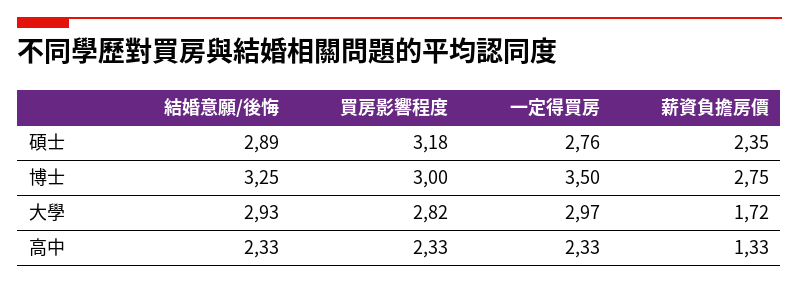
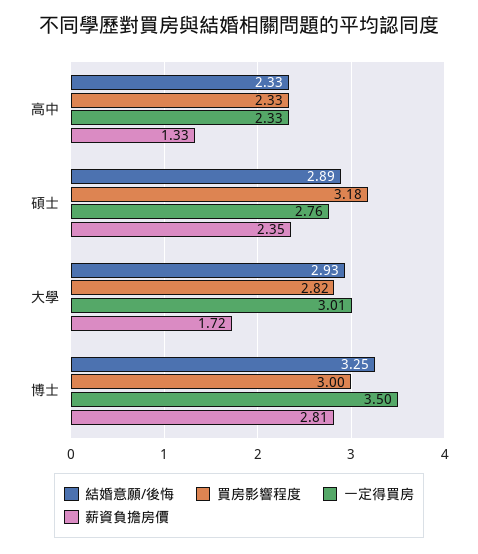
  {
    "結婚意願/後悔": {
      "碩士": 2.89,
      "博士": 3.25,
      "大學": 2.93,
      "高中": 2.33
    },
    "買房影響程度": {
      "碩士": 3.18,
      "博士": 3,
      "大學": 2.82,
      "高中": 2.33
    },
    "一定得買房": {
      "碩士": 2.76,
      "博士": 3.5,
-     "大學": 2.97,
+     "大學": 3.01,
      "高中": 2.33
    },
    "薪資負擔房價": {
      "碩士": 2.35,
-     "博士": 2.75,
+     "博士": 2.81,
      "大學": 1.72,
      "高中": 1.33
    }
  }

